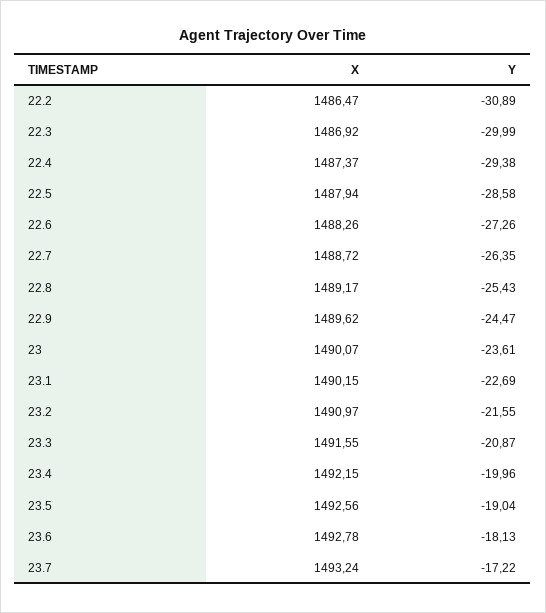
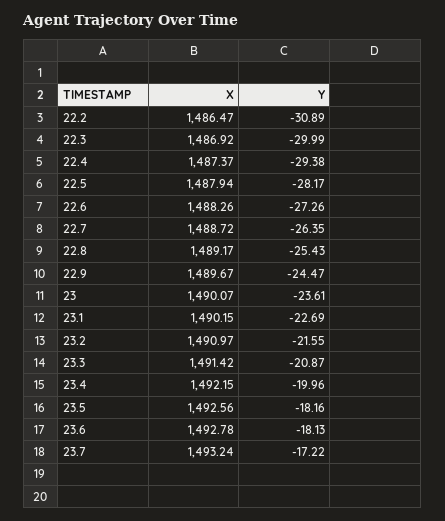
  {
    "X": {
      "22.2": 1486.47,
      "22.3": 1486.92,
      "22.4": 1487.37,
      "22.5": 1487.94,
      "22.6": 1488.26,
      "22.7": 1488.72,
      "22.8": 1489.17,
-     "22.9": 1489.62,
+     "22.9": 1489.67,
      "23": 1490.07,
      "23.1": 1490.15,
      "23.2": 1490.97,
-     "23.3": 1491.55,
+     "23.3": 1491.42,
      "23.4": 1492.15,
      "23.5": 1492.56,
      "23.6": 1492.78,
      "23.7": 1493.24
    },
    "Y": {
      "22.2": -30.89,
      "22.3": -29.99,
      "22.4": -29.38,
-     "22.5": -28.58,
+     "22.5": -28.17,
      "22.6": -27.26,
      "22.7": -26.35,
      "22.8": -25.43,
      "22.9": -24.47,
      "23": -23.61,
      "23.1": -22.69,
      "23.2": -21.55,
      "23.3": -20.87,
      "23.4": -19.96,
-     "23.5": -19.04,
+     "23.5": -18.16,
      "23.6": -18.13,
      "23.7": -17.22
    }
  }

